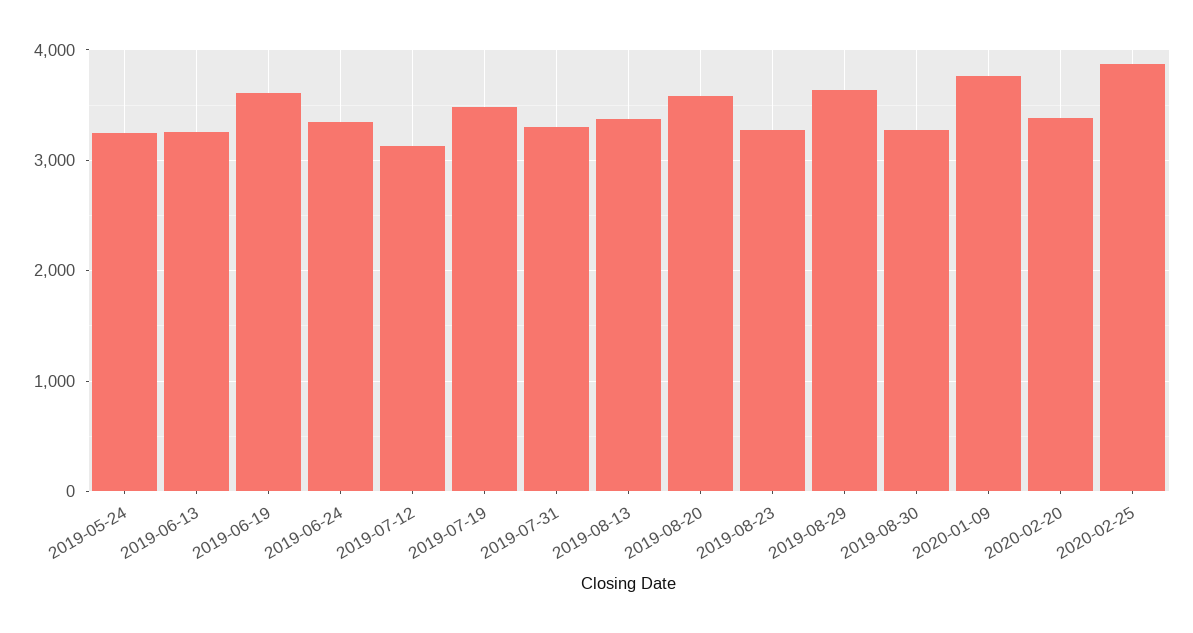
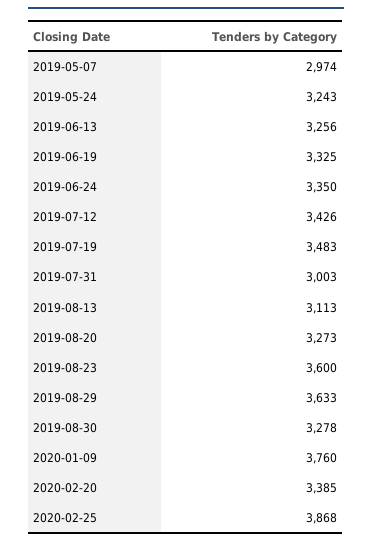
  {
    "2019-05-24": 3243,
    "2019-06-13": 3256,
-   "2019-06-19": 3600,
+   "2019-06-19": 3325,
    "2019-06-24": 3350,
-   "2019-07-12": 3100,
+   "2019-07-12": 3426,
    "2019-07-19": 3483,
-   "2019-07-31": 3300,
+   "2019-07-31": 3003,
-   "2019-08-13": 3400,
+   "2019-08-13": 3113,
-   "2019-08-20": 3600,
+   "2019-08-20": 3273,
-   "2019-08-23": 3300,
+   "2019-08-23": 3600,
    "2019-08-29": 3633,
    "2019-08-30": 3278,
    "2020-01-09": 3760,
    "2020-02-20": 3385,
-   "2020-02-25": 3868
+   "2020-02-25": 3868,
+   "2019-05-07": 2974
  }

